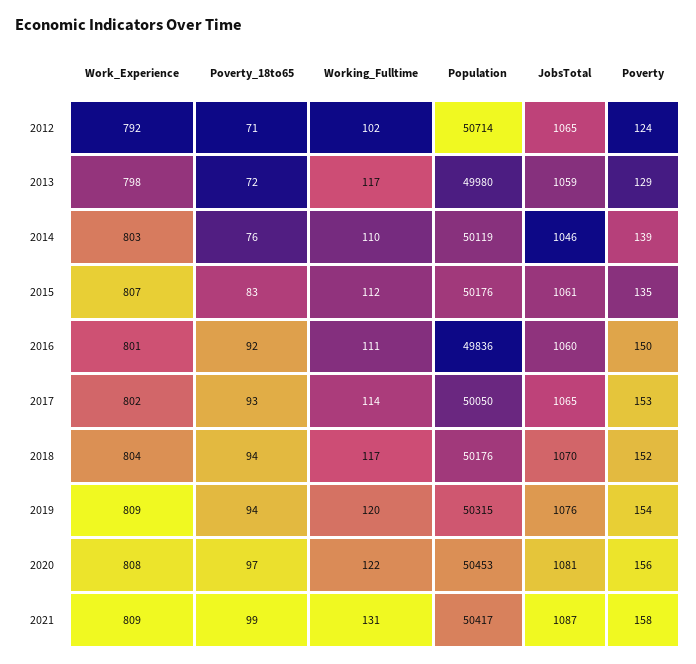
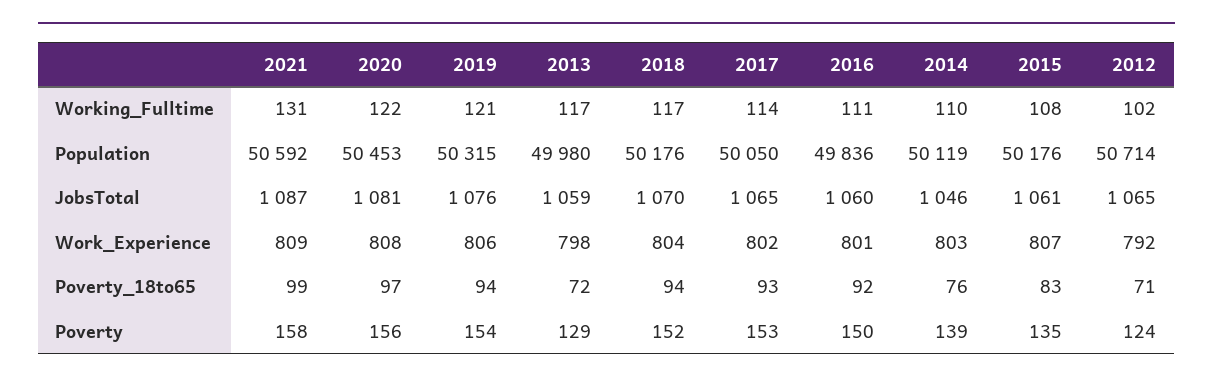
  {
    "Work_Experience": {
      "2012": 792,
      "2013": 798,
      "2014": 803,
      "2015": 807,
      "2016": 801,
      "2017": 802,
      "2018": 804,
-     "2019": 809,
+     "2019": 806,
      "2020": 808,
      "2021": 809
    },
    "Poverty_18to65": {
      "2012": 71,
      "2013": 72,
      "2014": 76,
      "2015": 83,
      "2016": 92,
      "2017": 93,
      "2018": 94,
      "2019": 94,
      "2020": 97,
      "2021": 99
    },
    "Working_Fulltime": {
      "2012": 102,
      "2013": 117,
      "2014": 110,
-     "2015": 112,
+     "2015": 108,
      "2016": 111,
      "2017": 114,
      "2018": 117,
-     "2019": 120,
+     "2019": 121,
      "2020": 122,
      "2021": 131
    },
    "Population": {
      "2012": 50714,
      "2013": 49980,
      "2014": 50119,
      "2015": 50176,
      "2016": 49836,
      "2017": 50050,
      "2018": 50176,
      "2019": 50315,
      "2020": 50453,
-     "2021": 50417
+     "2021": 50592
    },
    "JobsTotal": {
      "2012": 1065,
      "2013": 1059,
      "2014": 1046,
      "2015": 1061,
      "2016": 1060,
      "2017": 1065,
      "2018": 1070,
      "2019": 1076,
      "2020": 1081,
      "2021": 1087
    },
    "Poverty": {
      "2012": 124,
      "2013": 129,
      "2014": 139,
      "2015": 135,
      "2016": 150,
      "2017": 153,
      "2018": 152,
      "2019": 154,
      "2020": 156,
      "2021": 158
    }
  }

